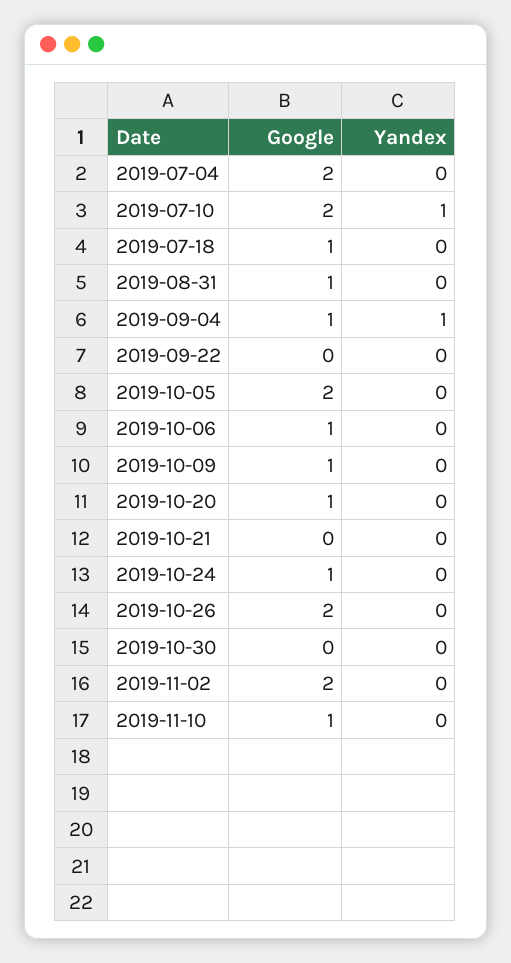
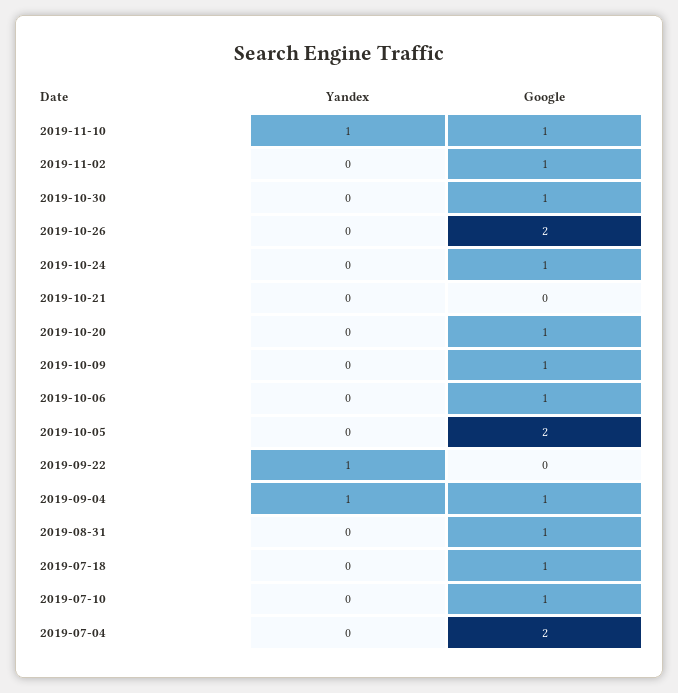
  {
    "Google": {
      "2019-07-04": 2,
-     "2019-07-10": 2,
+     "2019-07-10": 1,
      "2019-07-18": 1,
      "2019-08-31": 1,
      "2019-09-04": 1,
      "2019-09-22": 0,
      "2019-10-05": 2,
      "2019-10-06": 1,
      "2019-10-09": 1,
      "2019-10-20": 1,
      "2019-10-21": 0,
      "2019-10-24": 1,
      "2019-10-26": 2,
-     "2019-10-30": 0,
+     "2019-10-30": 1,
-     "2019-11-02": 2,
+     "2019-11-02": 1,
      "2019-11-10": 1
    },
    "Yandex": {
      "2019-07-04": 0,
-     "2019-07-10": 1,
+     "2019-07-10": 0,
      "2019-07-18": 0,
      "2019-08-31": 0,
      "2019-09-04": 1,
-     "2019-09-22": 0,
+     "2019-09-22": 1,
      "2019-10-05": 0,
      "2019-10-06": 0,
      "2019-10-09": 0,
      "2019-10-20": 0,
      "2019-10-21": 0,
      "2019-10-24": 0,
      "2019-10-26": 0,
      "2019-10-30": 0,
      "2019-11-02": 0,
-     "2019-11-10": 0
+     "2019-11-10": 1
    }
  }

